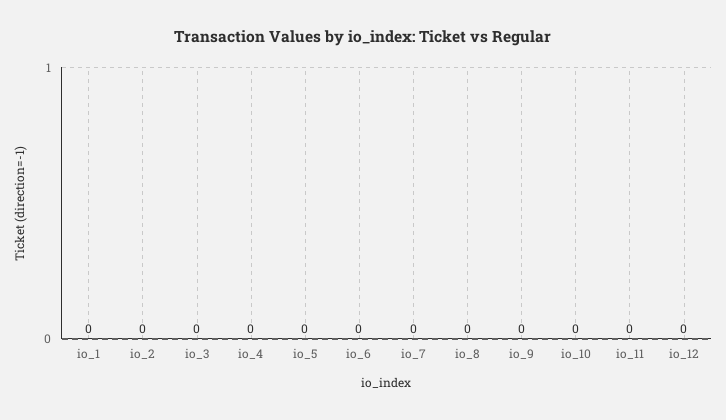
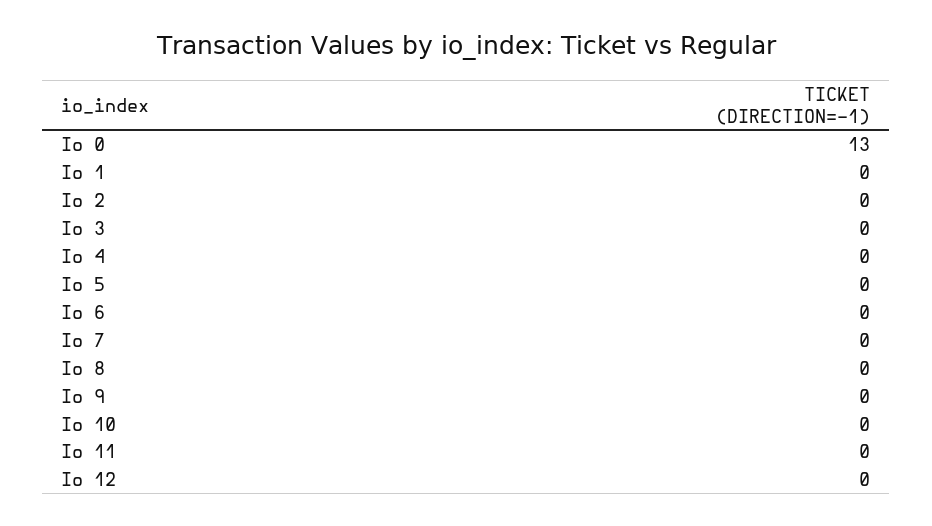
  {
    "io_1": 0,
    "io_2": 0,
    "io_3": 0,
    "io_4": 0,
    "io_5": 0,
    "io_6": 0,
    "io_7": 0,
    "io_8": 0,
    "io_9": 0,
    "io_10": 0,
    "io_11": 0,
-   "io_12": 0
+   "io_12": 0,
+   "Io 0": 13
  }

